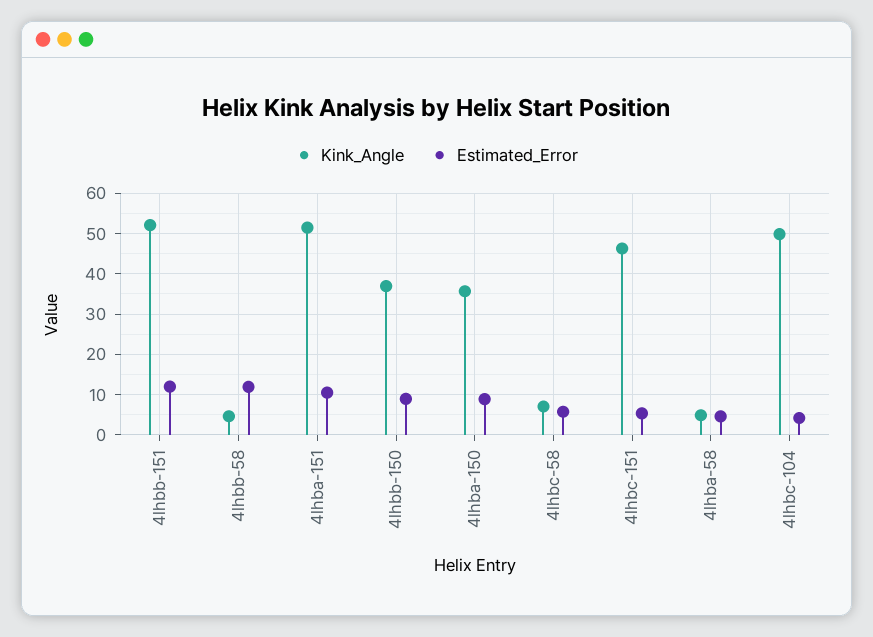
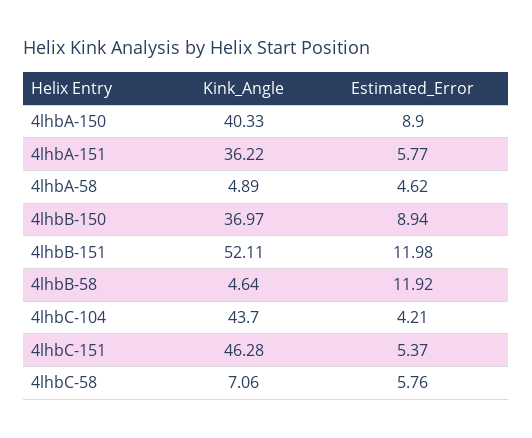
  {
    "Kink_Angle": {
      "4lhbb-151": 52.11,
      "4lhbb-58": 4.64,
-     "4lhba-151": 52,
+     "4lhba-151": 36.22,
      "4lhbb-150": 36.97,
-     "4lhba-150": 36,
+     "4lhba-150": 40.33,
      "4lhbc-58": 7.06,
      "4lhbc-151": 46.28,
      "4lhba-58": 4.89,
-     "4lhbc-104": 50
+     "4lhbc-104": 43.7
    },
    "Estimated_Error": {
      "4lhbb-151": 11.98,
      "4lhbb-58": 11.92,
-     "4lhba-151": 10,
+     "4lhba-151": 5.77,
      "4lhbb-150": 8.94,
      "4lhba-150": 8.9,
      "4lhbc-58": 5.76,
      "4lhbc-151": 5.37,
      "4lhba-58": 4.62,
      "4lhbc-104": 4.21
    }
  }

